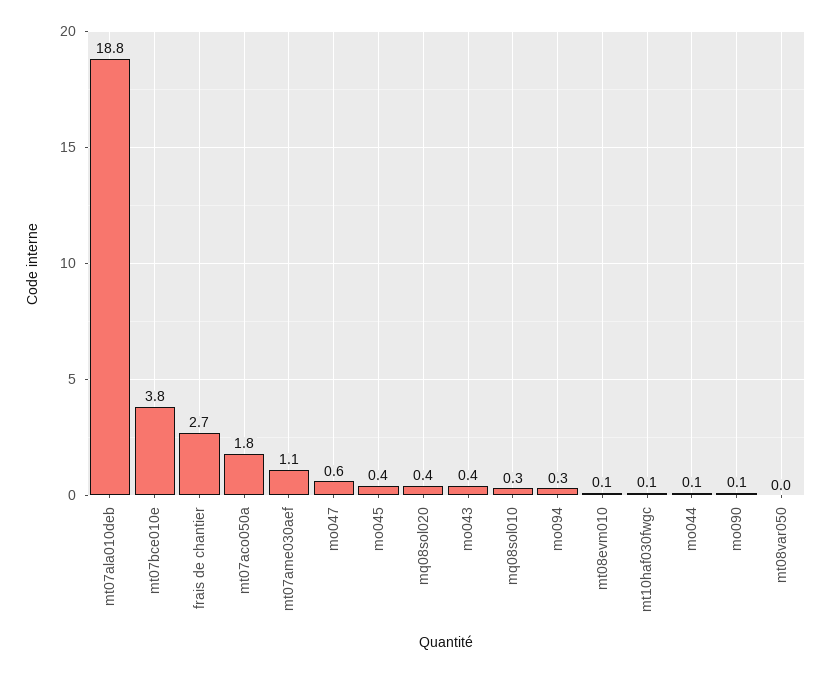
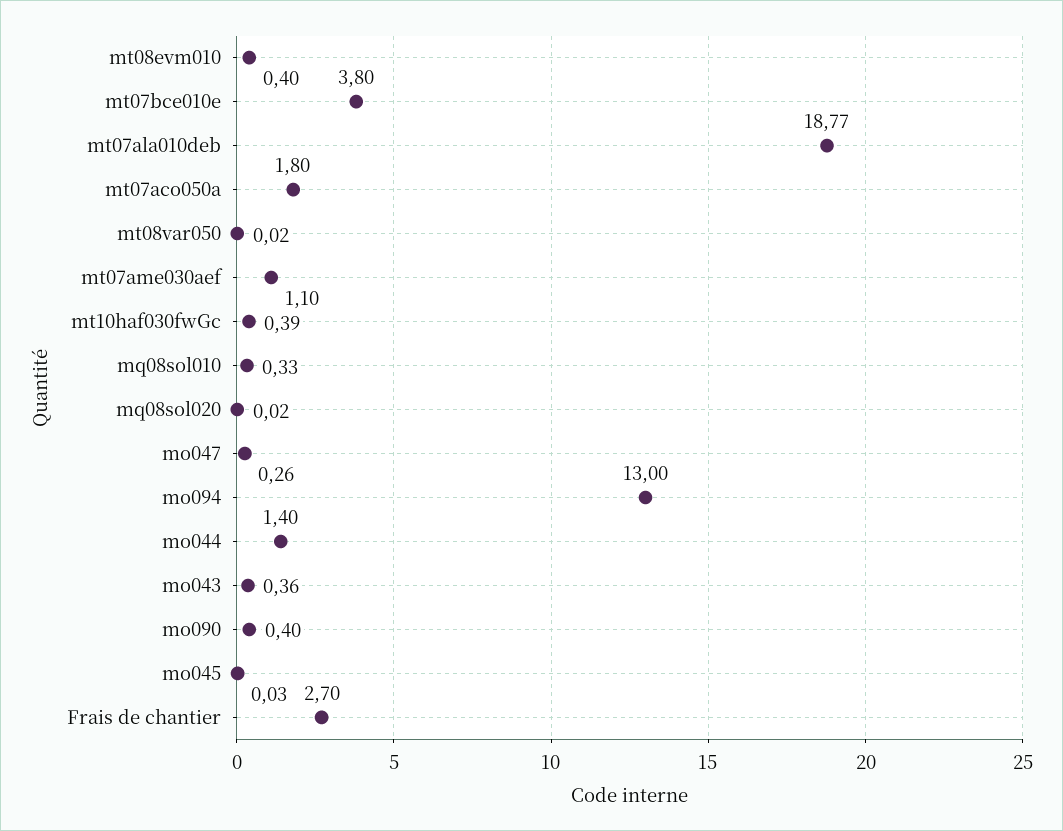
  {
    "mt07ala010deb": 18.77,
    "mt07bce010e": 3.8,
    "frais de chantier": 2.7,
    "mt07aco050a": 1.8,
    "mt07ame030aef": 1.1,
-   "mo047": 0.6,
+   "mo047": 0.26,
-   "mo045": 0.4,
+   "mo045": 0.03,
-   "mq08sol020": 0.4,
+   "mq08sol020": 0.02,
    "mo043": 0.36,
    "mq08sol010": 0.33,
-   "mo094": 0.3,
+   "mo094": 13,
-   "mt08evm010": 0.1,
+   "mt08evm010": 0.4,
-   "mt10haf030fwgc": 0.1,
+   "mt10haf030fwgc": 0.39,
-   "mo044": 0.1,
+   "mo044": 1.4,
-   "mo090": 0.1,
+   "mo090": 0.4,
    "mt08var050": 0.02
  }

